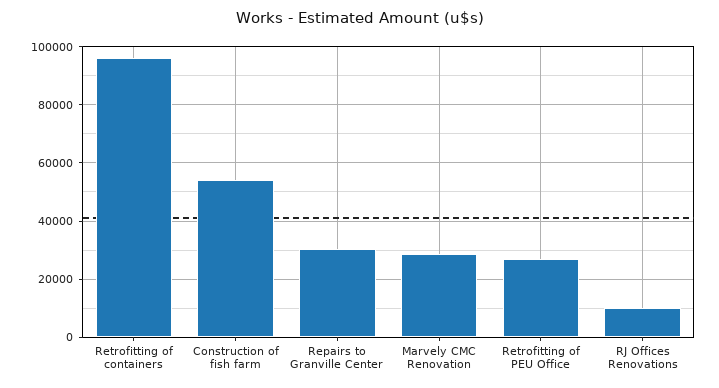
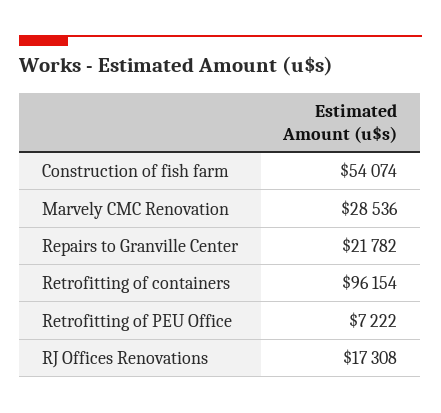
  {
    "Retrofitting of containers": 96154,
    "Construction of fish farm": 54074,
-   "Repairs to Granville Center": 30000,
+   "Repairs to Granville Center": 21782,
    "Marvely CMC Renovation": 28536,
-   "Retrofitting of PEU Office": 27500,
+   "Retrofitting of PEU Office": 7222,
-   "RJ Offices Renovations": 10000
+   "RJ Offices Renovations": 17308
  }

